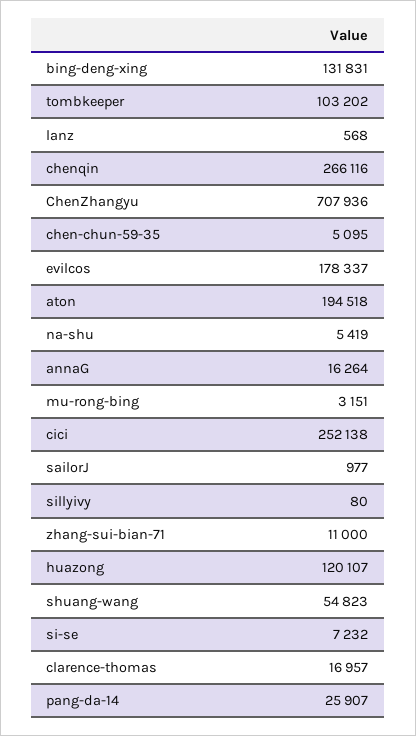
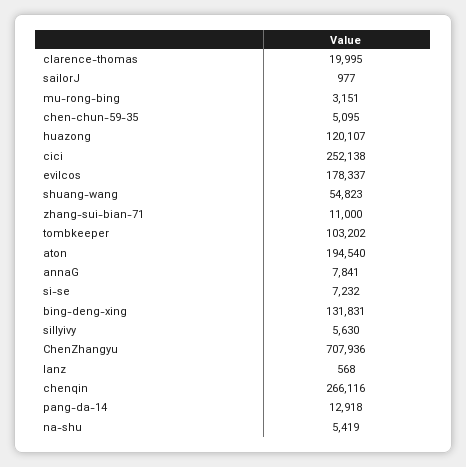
  {
    "bing-deng-xing": 131831,
    "tombkeeper": 103202,
    "lanz": 568,
    "chenqin": 266116,
    "ChenZhangyu": 707936,
    "chen-chun-59-35": 5095,
    "evilcos": 178337,
-   "aton": 194518,
+   "aton": 194540,
    "na-shu": 5419,
-   "annaG": 16264,
+   "annaG": 7841,
    "mu-rong-bing": 3151,
    "cici": 252138,
    "sailorJ": 977,
-   "sillyivy": 80,
+   "sillyivy": 5630,
    "zhang-sui-bian-71": 11000,
    "huazong": 120107,
    "shuang-wang": 54823,
    "si-se": 7232,
-   "clarence-thomas": 16957,
+   "clarence-thomas": 19995,
-   "pang-da-14": 25907
+   "pang-da-14": 12918
  }

